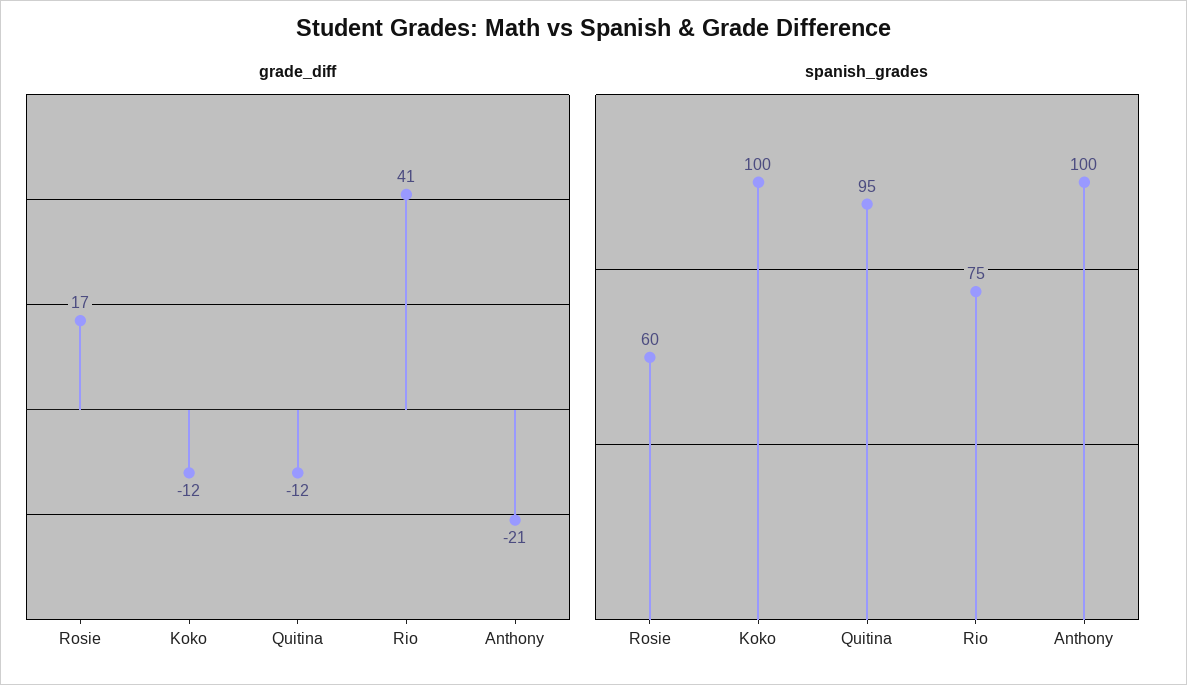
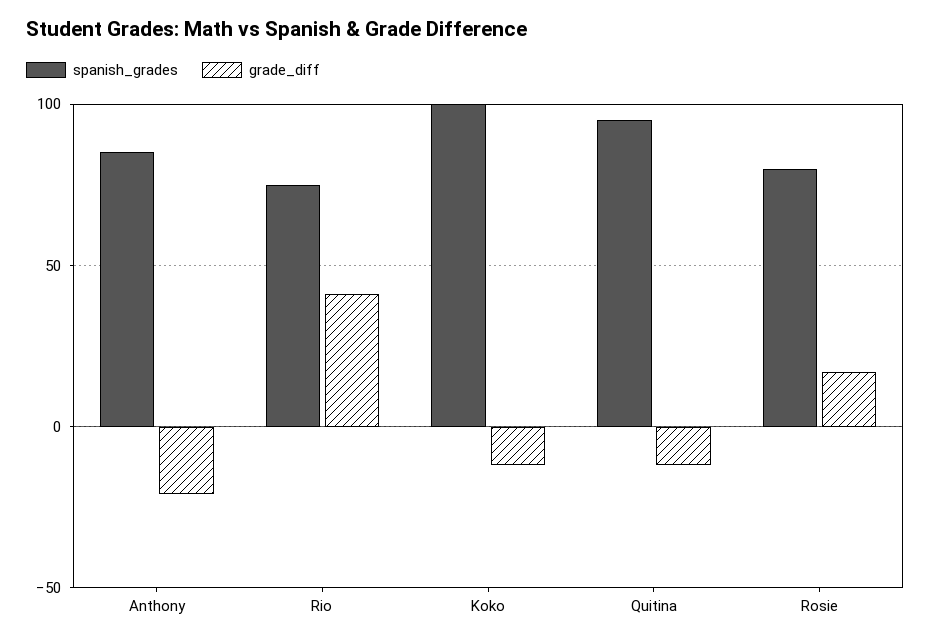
  {
    "grade_diff": {
      "Rosie": 17,
      "Koko": -12,
      "Quitina": -12,
      "Rio": 41,
      "Anthony": -21
    },
    "spanish_grades": {
-     "Rosie": 60,
+     "Rosie": 80,
      "Koko": 100,
      "Quitina": 95,
      "Rio": 75,
-     "Anthony": 100
+     "Anthony": 85
    }
  }

